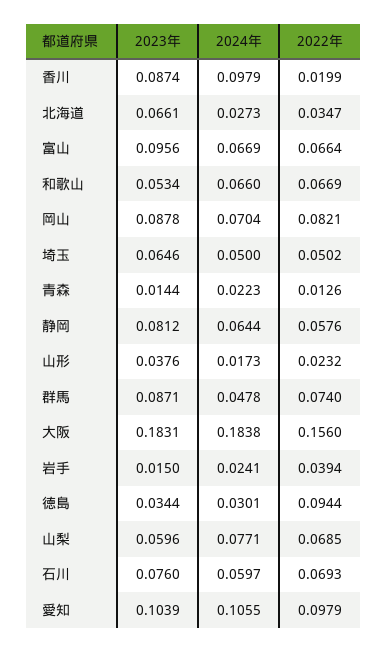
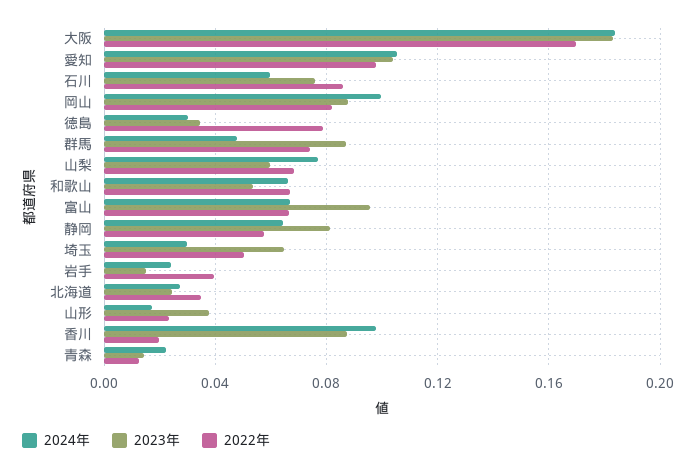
  {
    "2023年": {
      "香川": 0.0874,
-     "北海道": 0.0661,
+     "北海道": 0.025,
      "富山": 0.0956,
      "和歌山": 0.0534,
      "岡山": 0.0878,
      "埼玉": 0.0646,
      "青森": 0.0144,
      "静岡": 0.0812,
      "山形": 0.0376,
      "群馬": 0.0871,
      "大阪": 0.1831,
      "岩手": 0.015,
      "徳島": 0.0344,
      "山梨": 0.0596,
      "石川": 0.076,
      "愛知": 0.1039
    },
    "2024年": {
      "香川": 0.0979,
      "北海道": 0.0273,
      "富山": 0.0669,
      "和歌山": 0.066,
-     "岡山": 0.0704,
+     "岡山": 0.1,
-     "埼玉": 0.05,
+     "埼玉": 0.03,
      "青森": 0.0223,
      "静岡": 0.0644,
      "山形": 0.0173,
      "群馬": 0.0478,
      "大阪": 0.1838,
      "岩手": 0.0241,
      "徳島": 0.0301,
      "山梨": 0.0771,
      "石川": 0.0597,
      "愛知": 0.1055
    },
    "2022年": {
      "香川": 0.0199,
      "北海道": 0.0347,
      "富山": 0.0664,
      "和歌山": 0.0669,
      "岡山": 0.0821,
      "埼玉": 0.0502,
      "青森": 0.0126,
      "静岡": 0.0576,
      "山形": 0.0232,
      "群馬": 0.074,
-     "大阪": 0.156,
+     "大阪": 0.17,
      "岩手": 0.0394,
-     "徳島": 0.0944,
+     "徳島": 0.08,
      "山梨": 0.0685,
-     "石川": 0.0693,
+     "石川": 0.085,
      "愛知": 0.0979
    }
  }

